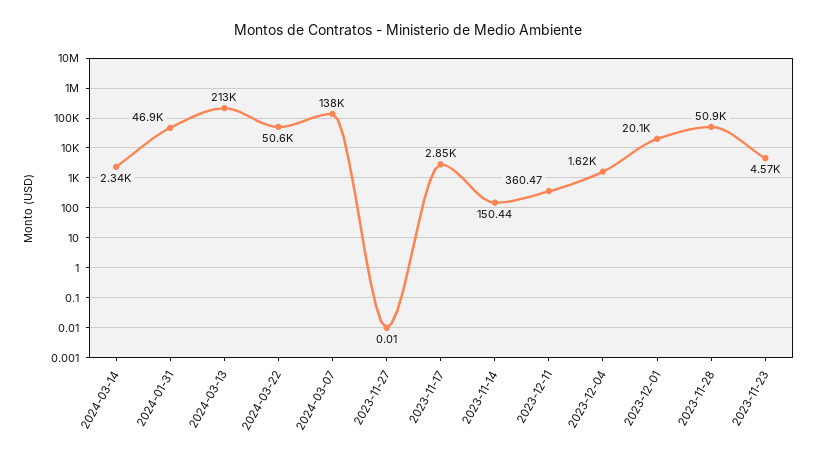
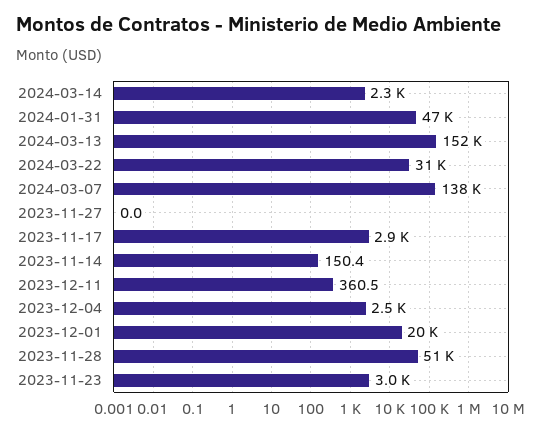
  {
    "2024-03-14": 2340,
    "2024-01-31": 46900,
-   "2024-03-13": 213000,
+   "2024-03-13": 152000,
-   "2024-03-22": 50600,
+   "2024-03-22": 31000,
    "2024-03-07": 138000,
    "2023-11-27": 0.01,
    "2023-11-17": 2850,
    "2023-11-14": 150.44,
    "2023-12-11": 360.47,
-   "2023-12-04": 1620,
+   "2023-12-04": 2500,
    "2023-12-01": 20100,
    "2023-11-28": 50900,
-   "2023-11-23": 4570
+   "2023-11-23": 3000
  }

